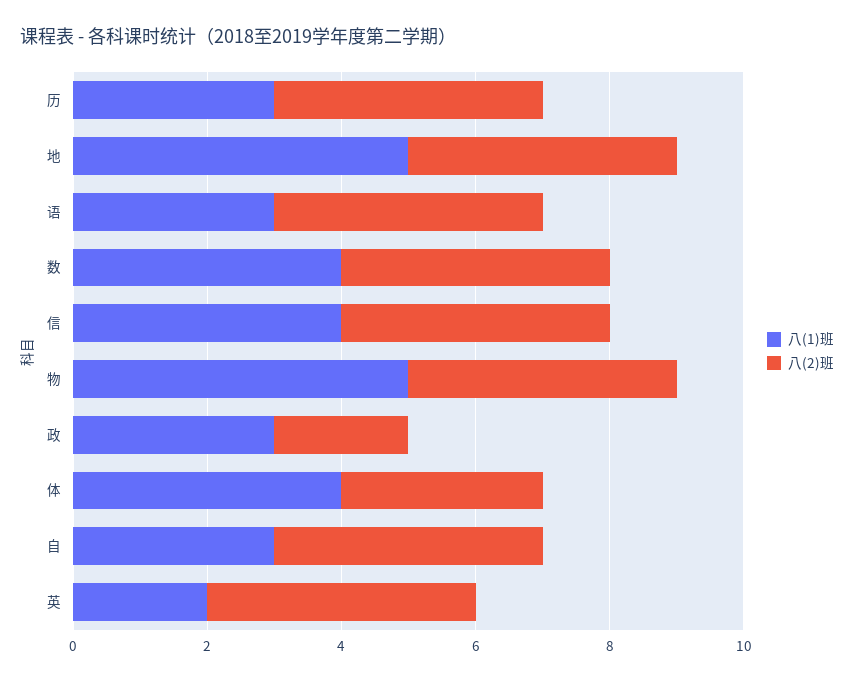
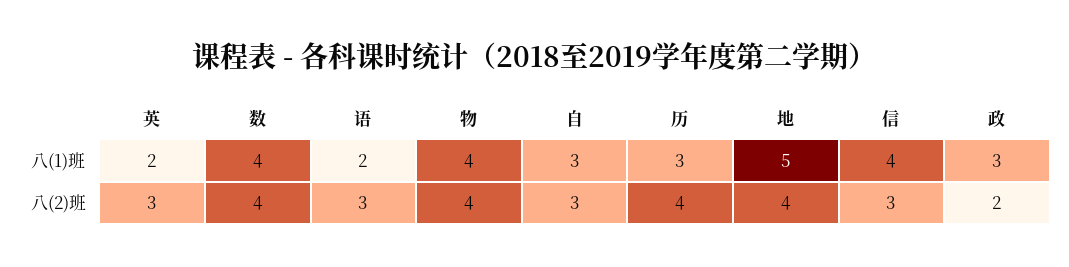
  {
    "八(1)班": {
      "历": 3,
      "地": 5,
-     "语": 3,
+     "语": 2,
      "数": 4,
      "信": 4,
-     "物": 5,
+     "物": 4,
      "政": 3,
-     "体": 4,
      "自": 3,
      "英": 2
    },
    "八(2)班": {
      "历": 4,
      "地": 4,
-     "语": 4,
+     "语": 3,
      "数": 4,
-     "信": 4,
+     "信": 3,
      "物": 4,
      "政": 2,
-     "体": 3,
-     "自": 4,
+     "自": 3,
-     "英": 4
+     "英": 3
    }
  }

